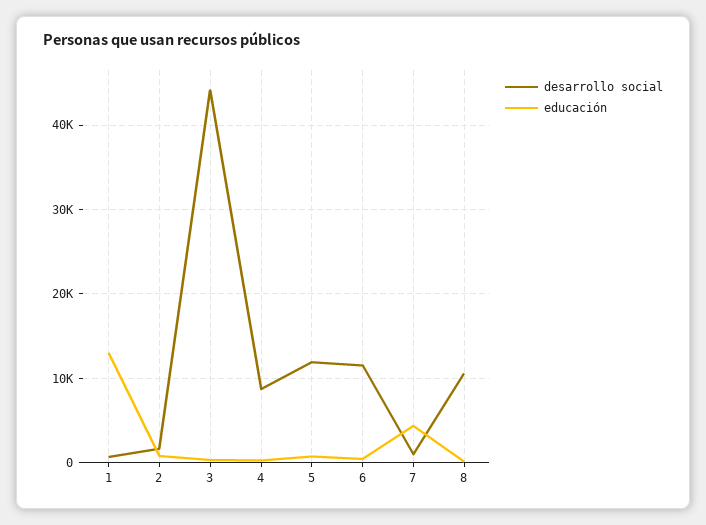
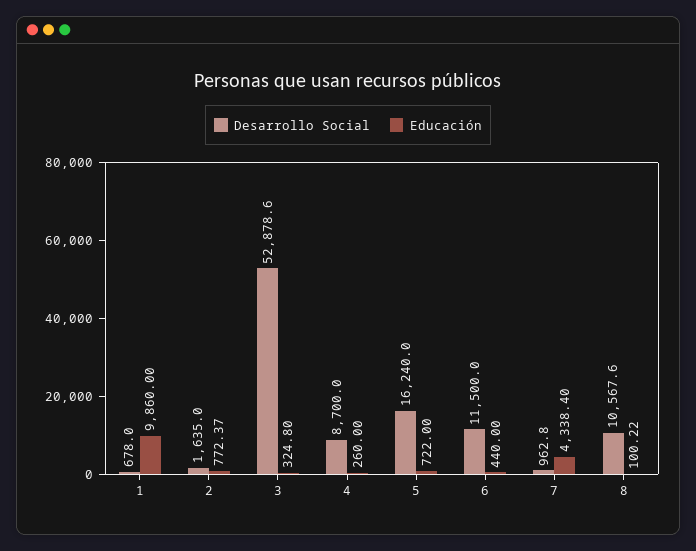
  {
    "desarrollo social": {
      "1": 678,
      "2": 1635,
-     "3": 44000,
+     "3": 52878.6,
      "4": 8700,
-     "5": 12000,
+     "5": 16240,
      "6": 11500,
      "7": 962.8,
      "8": 10567.6
    },
    "educación": {
-     "1": 13000,
+     "1": 9860,
      "2": 772.37,
      "3": 324.8,
      "4": 260,
      "5": 722,
      "6": 440,
      "7": 4338.4,
      "8": 100.22
    }
  }

